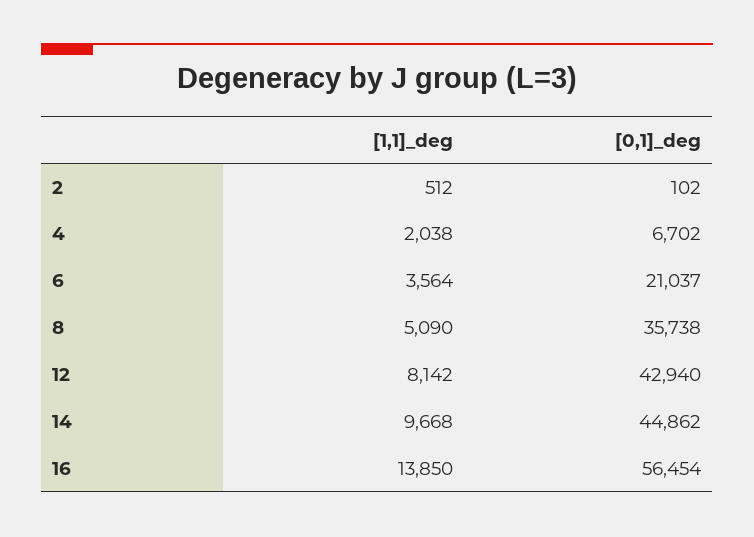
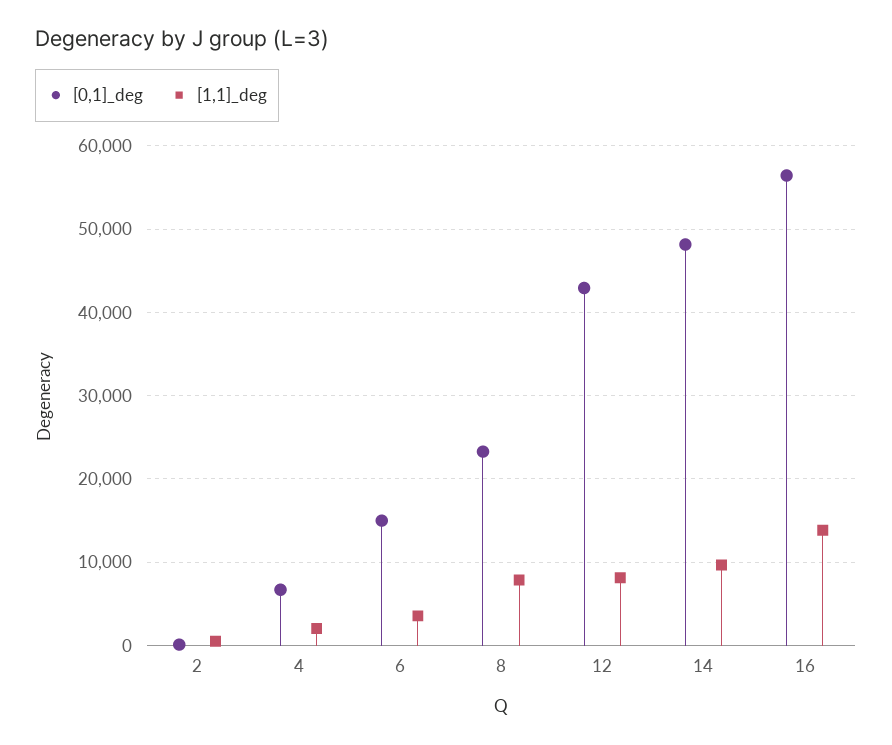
  {
    "[1,1]_deg": {
      "2": 512,
      "4": 2038,
      "6": 3564,
-     "8": 5090,
+     "8": 8000,
      "12": 8142,
      "14": 9668,
      "16": 13850
    },
    "[0,1]_deg": {
      "2": 102,
      "4": 6702,
-     "6": 21037,
+     "6": 15000,
-     "8": 35738,
+     "8": 23000,
      "12": 42940,
-     "14": 44862,
+     "14": 48000,
      "16": 56454
    }
  }

